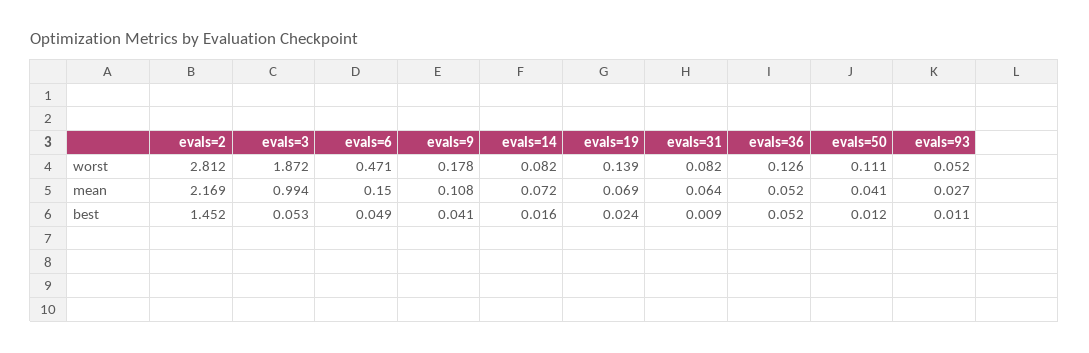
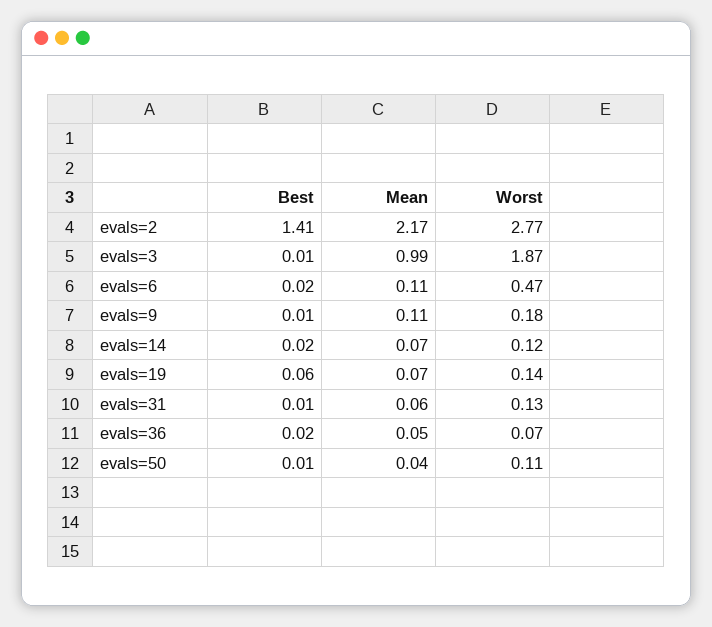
  {
    "evals=2": {
-     "worst": 2.812,
+     "worst": 2.77,
      "mean": 2.169,
-     "best": 1.452
+     "best": 1.41
    },
    "evals=3": {
      "worst": 1.872,
      "mean": 0.994,
-     "best": 0.053
+     "best": 0.01
    },
    "evals=6": {
      "worst": 0.471,
-     "mean": 0.15,
+     "mean": 0.11,
-     "best": 0.049
+     "best": 0.02
    },
    "evals=9": {
      "worst": 0.178,
      "mean": 0.108,
-     "best": 0.041
+     "best": 0.01
    },
    "evals=14": {
-     "worst": 0.082,
+     "worst": 0.12,
      "mean": 0.072,
      "best": 0.016
    },
    "evals=19": {
      "worst": 0.139,
      "mean": 0.069,
-     "best": 0.024
+     "best": 0.06
    },
    "evals=31": {
-     "worst": 0.082,
+     "worst": 0.13,
      "mean": 0.064,
      "best": 0.009
    },
    "evals=36": {
-     "worst": 0.126,
+     "worst": 0.07,
      "mean": 0.052,
-     "best": 0.052
+     "best": 0.02
    },
    "evals=50": {
      "worst": 0.111,
      "mean": 0.041,
      "best": 0.012
-   },
+   }
-   "evals=93": {
-     "worst": 0.052,
-     "mean": 0.027,
-     "best": 0.011
-   }
  }

